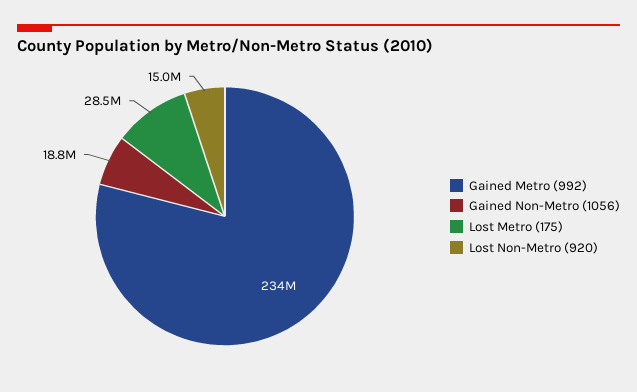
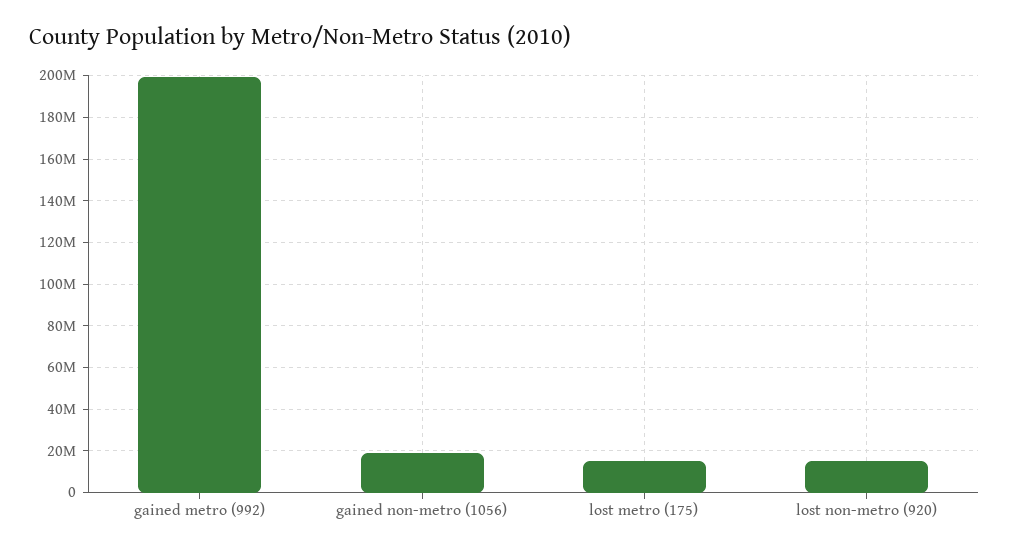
  {
-   "Gained Metro (992)": 234000000,
+   "Gained Metro (992)": 200000000,
    "Gained Non-Metro (1056)": 18800000,
-   "Lost Metro (175)": 28500000,
+   "Lost Metro (175)": 15000000,
    "Lost Non-Metro (920)": 15000000
  }

